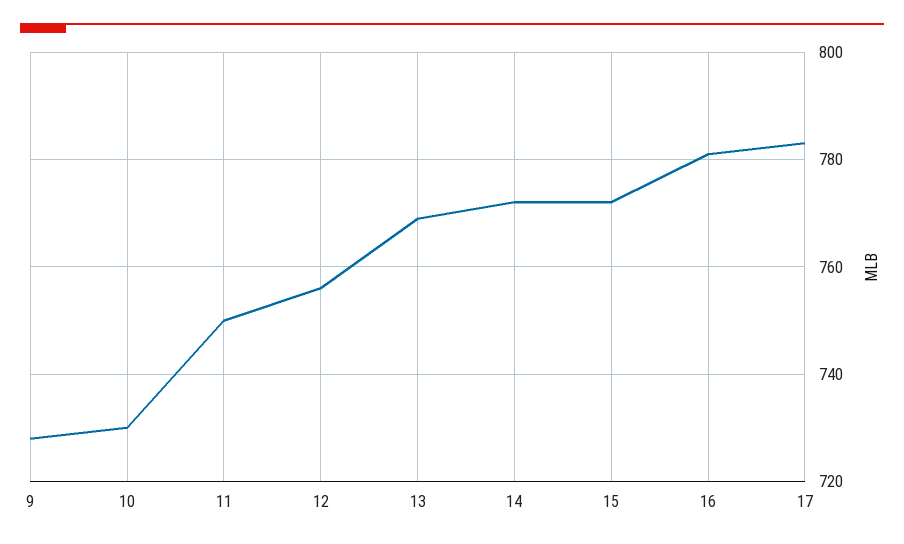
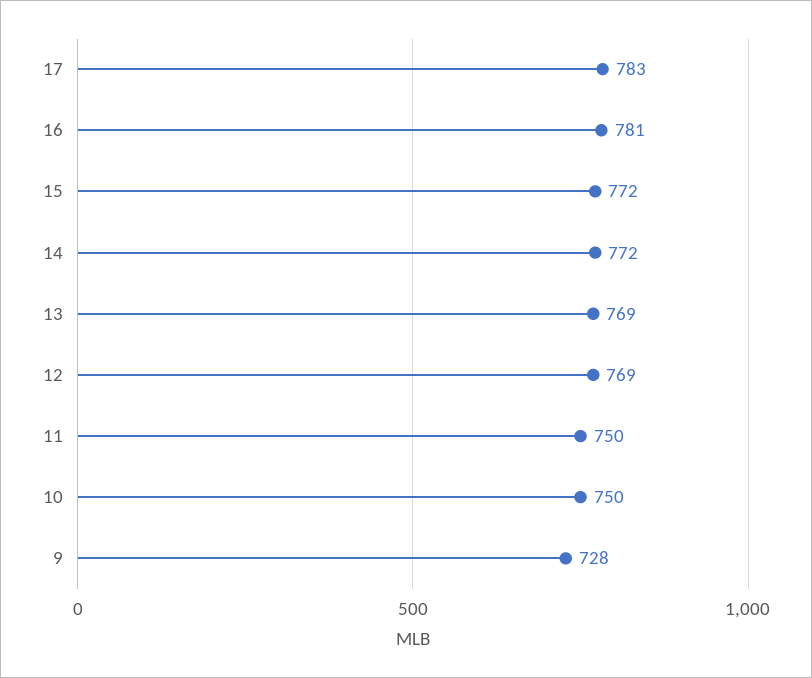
  {
    "9": 728,
-   "10": 730,
+   "10": 750,
    "11": 750,
-   "12": 755,
+   "12": 769,
    "13": 769,
    "14": 772,
    "15": 772,
    "16": 781,
    "17": 783
  }

